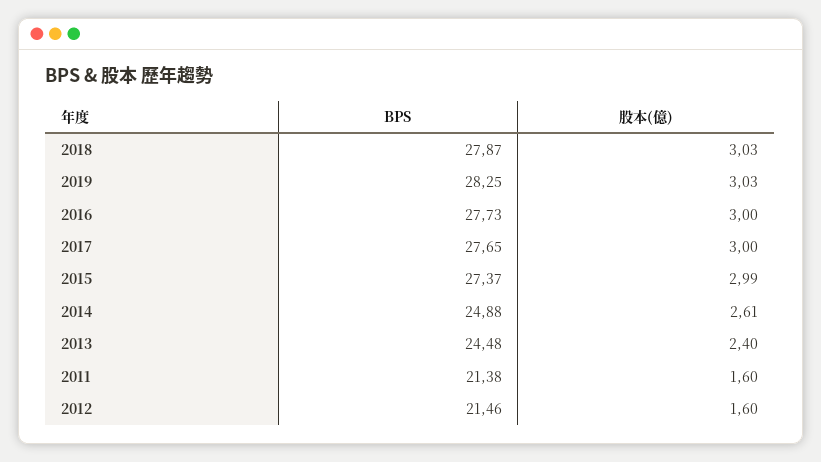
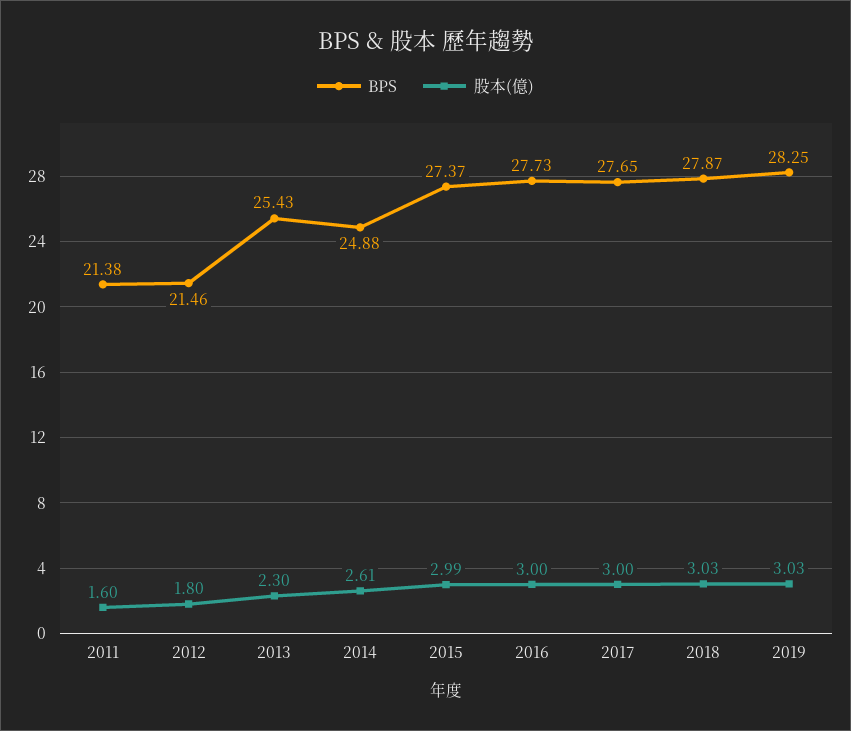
  {
    "BPS": {
      "2018": 27.87,
      "2019": 28.25,
      "2016": 27.73,
      "2017": 27.65,
      "2015": 27.37,
      "2014": 24.88,
-     "2013": 24.48,
+     "2013": 25.43,
      "2011": 21.38,
      "2012": 21.46
    },
    "股本(億)": {
      "2018": 3.03,
      "2019": 3.03,
      "2016": 3,
      "2017": 3,
      "2015": 2.99,
      "2014": 2.61,
-     "2013": 2.4,
+     "2013": 2.3,
      "2011": 1.6,
-     "2012": 1.6
+     "2012": 1.8
    }
  }

